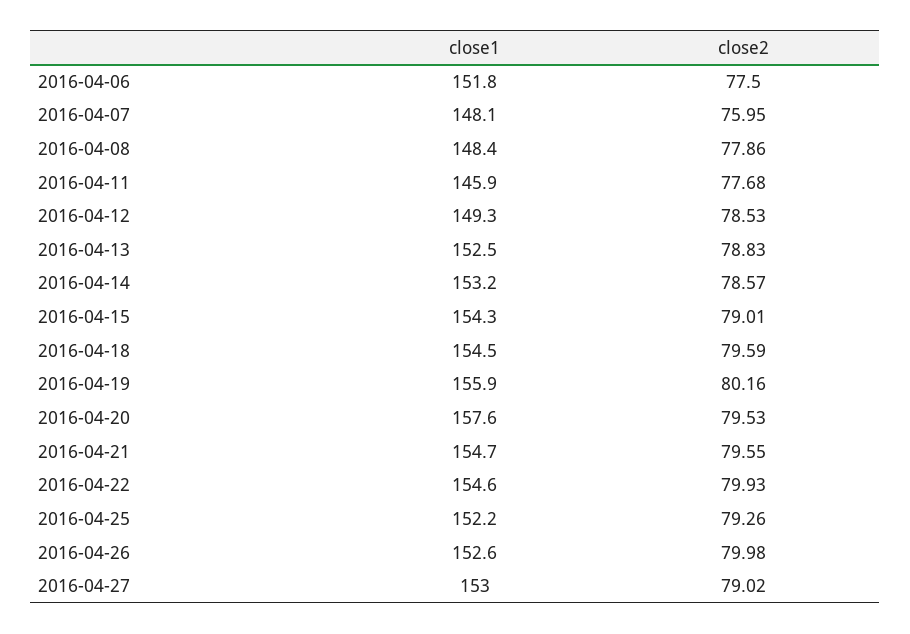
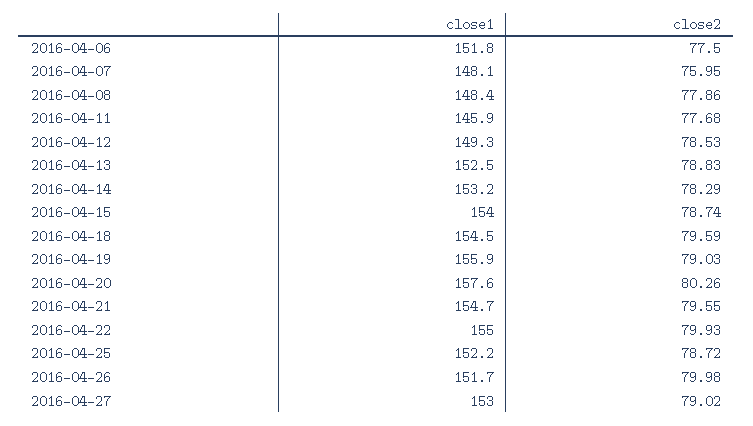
  {
    "close1": {
      "2016-04-06": 151.8,
      "2016-04-07": 148.1,
      "2016-04-08": 148.4,
      "2016-04-11": 145.9,
      "2016-04-12": 149.3,
      "2016-04-13": 152.5,
      "2016-04-14": 153.2,
-     "2016-04-15": 154.3,
+     "2016-04-15": 154,
      "2016-04-18": 154.5,
      "2016-04-19": 155.9,
      "2016-04-20": 157.6,
      "2016-04-21": 154.7,
-     "2016-04-22": 154.6,
+     "2016-04-22": 155,
      "2016-04-25": 152.2,
-     "2016-04-26": 152.6,
+     "2016-04-26": 151.7,
      "2016-04-27": 153
    },
    "close2": {
      "2016-04-06": 77.5,
      "2016-04-07": 75.95,
      "2016-04-08": 77.86,
      "2016-04-11": 77.68,
      "2016-04-12": 78.53,
      "2016-04-13": 78.83,
-     "2016-04-14": 78.57,
+     "2016-04-14": 78.29,
-     "2016-04-15": 79.01,
+     "2016-04-15": 78.74,
      "2016-04-18": 79.59,
-     "2016-04-19": 80.16,
+     "2016-04-19": 79.03,
-     "2016-04-20": 79.53,
+     "2016-04-20": 80.26,
      "2016-04-21": 79.55,
      "2016-04-22": 79.93,
-     "2016-04-25": 79.26,
+     "2016-04-25": 78.72,
      "2016-04-26": 79.98,
      "2016-04-27": 79.02
    }
  }

